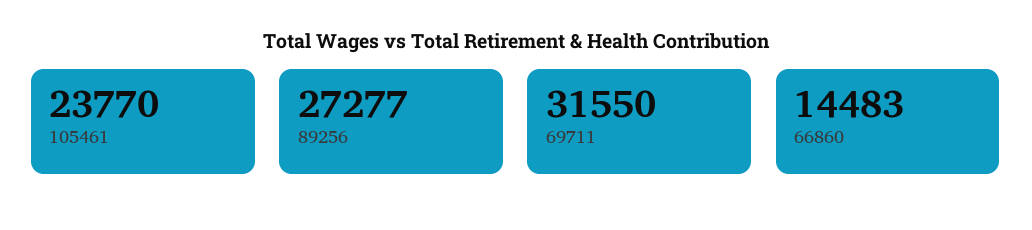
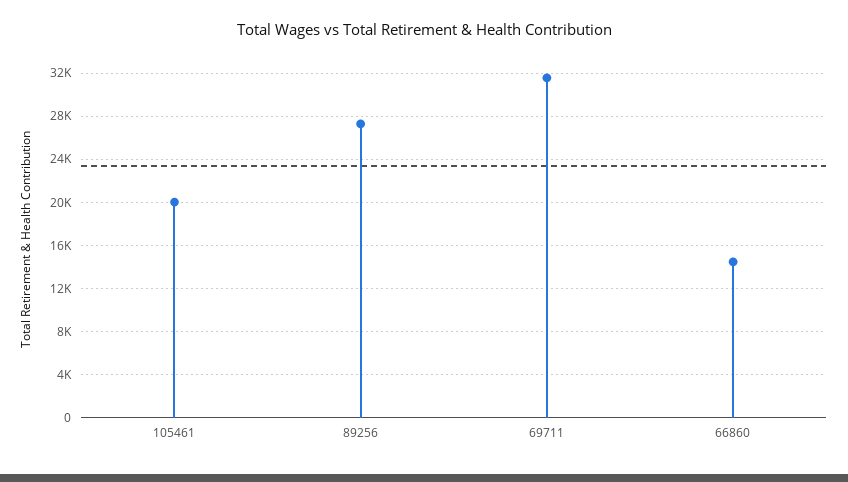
  {
-   "105461": 23770,
+   "105461": 20000,
    "89256": 27277,
    "69711": 31550,
    "66860": 14483
  }

